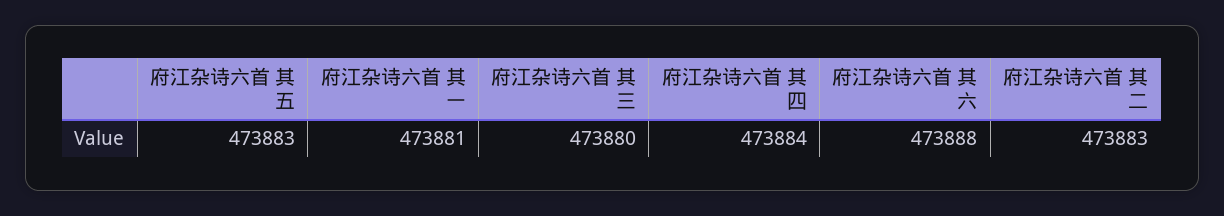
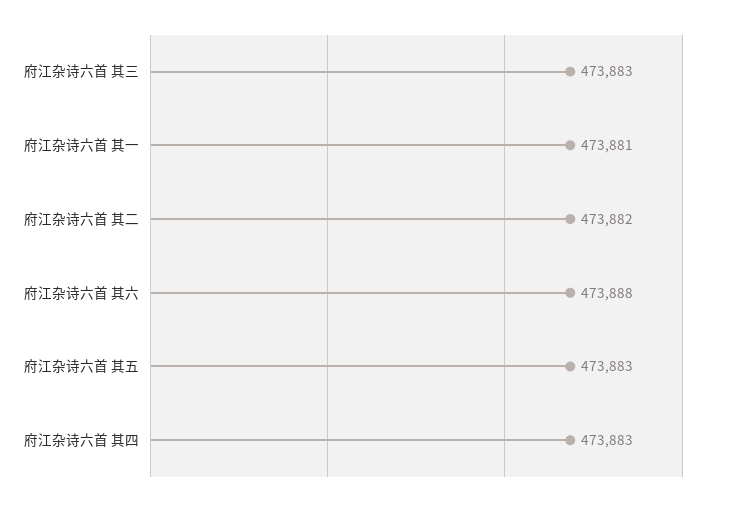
  {
    "府江杂诗六首 其五": 473883,
    "府江杂诗六首 其一": 473881,
-   "府江杂诗六首 其三": 473880,
+   "府江杂诗六首 其三": 473883,
-   "府江杂诗六首 其四": 473884,
+   "府江杂诗六首 其四": 473883,
    "府江杂诗六首 其六": 473888,
-   "府江杂诗六首 其二": 473883
+   "府江杂诗六首 其二": 473882
  }

